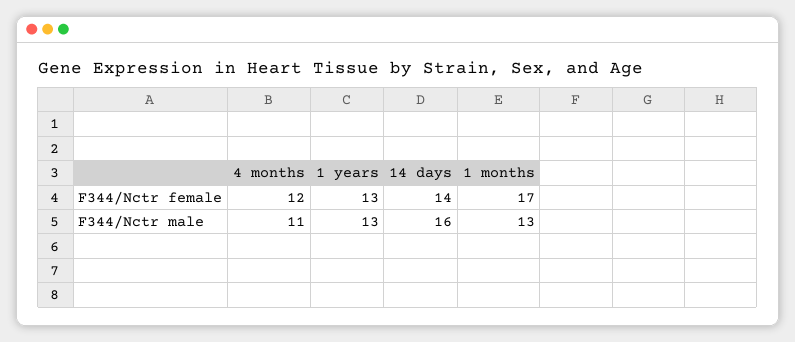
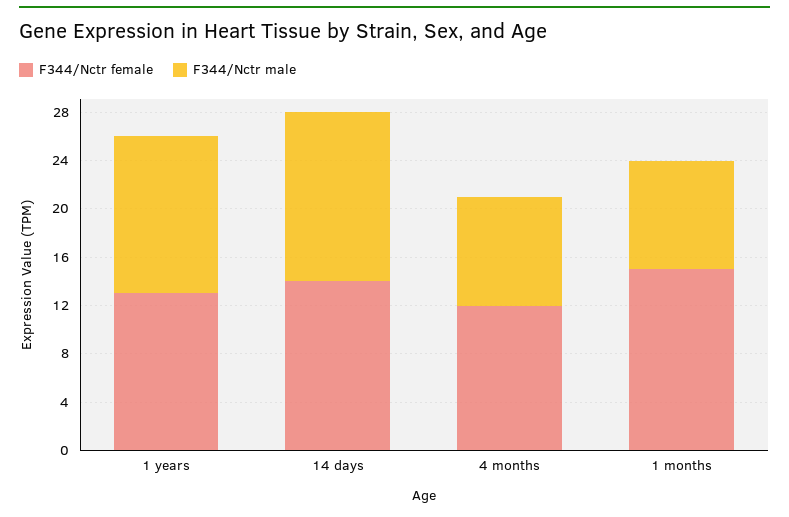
  {
    "F344/Nctr female": {
      "4 months": 12,
      "1 years": 13,
      "14 days": 14,
-     "1 months": 17
+     "1 months": 15
    },
    "F344/Nctr male": {
-     "4 months": 11,
+     "4 months": 9,
      "1 years": 13,
-     "14 days": 16,
+     "14 days": 14,
-     "1 months": 13
+     "1 months": 9
    }
  }

